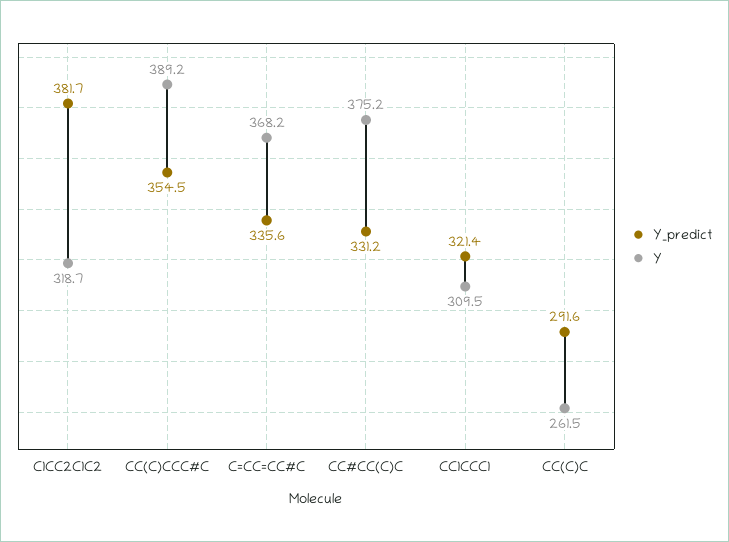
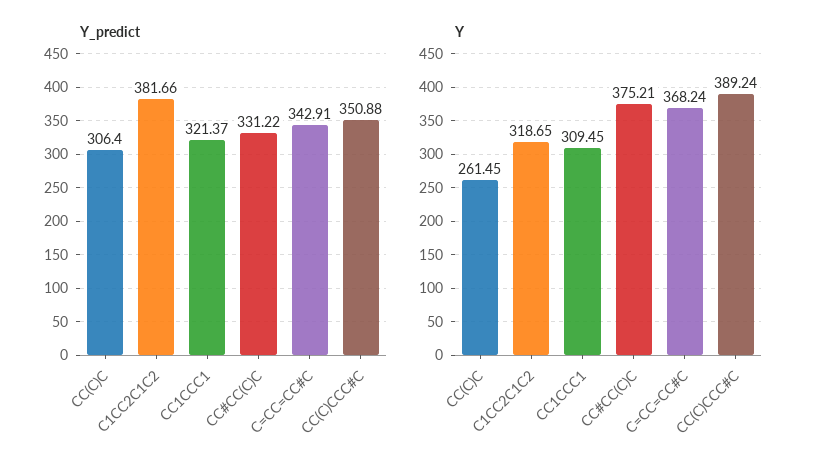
  {
    "Y_predict": {
      "C1CC2C1C2": 381.66,
-     "CC(C)CCC#C": 354.5,
+     "CC(C)CCC#C": 350.88,
-     "C=CC=CC#C": 335.6,
+     "C=CC=CC#C": 342.91,
      "CC#CC(C)C": 331.22,
      "CC1CCC1": 321.37,
-     "CC(C)C": 291.6
+     "CC(C)C": 306.4
    },
    "Y": {
      "C1CC2C1C2": 318.65,
      "CC(C)CCC#C": 389.24,
      "C=CC=CC#C": 368.24,
      "CC#CC(C)C": 375.21,
      "CC1CCC1": 309.45,
      "CC(C)C": 261.45
    }
  }

